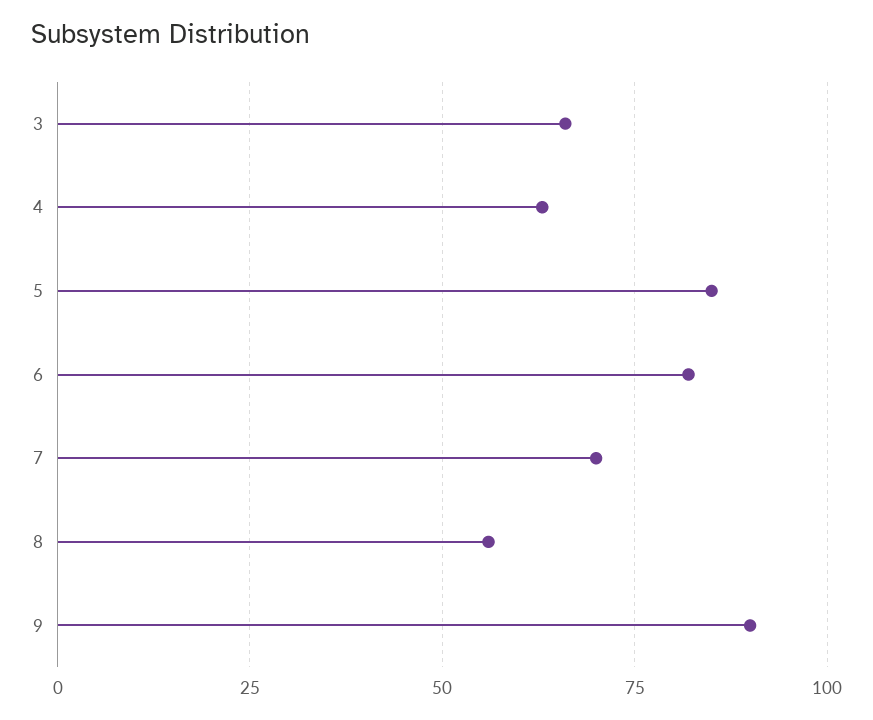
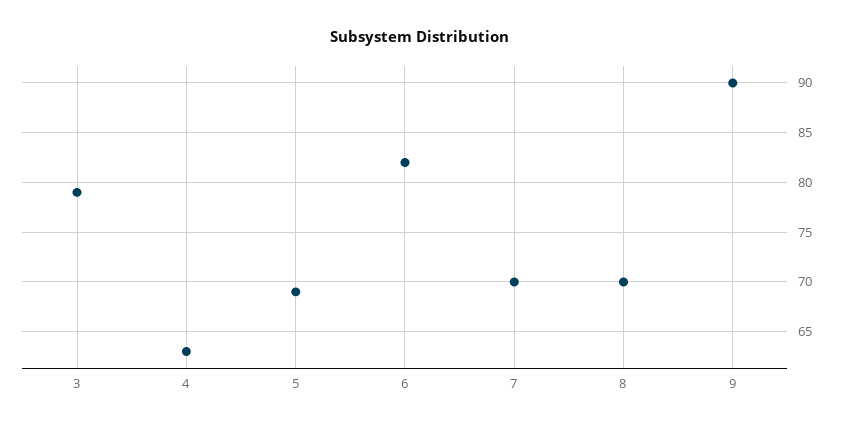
  {
-   "3": 65,
+   "3": 79,
    "4": 63,
-   "5": 85,
+   "5": 69,
    "6": 82,
    "7": 70,
-   "8": 55,
+   "8": 70,
    "9": 90
  }

